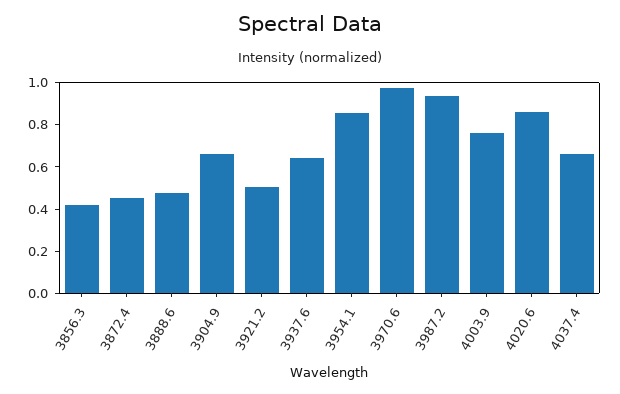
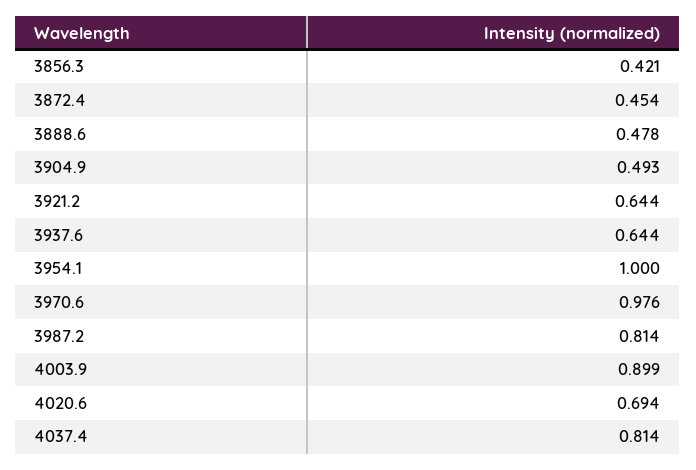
  {
    "3856.3": 0.421,
    "3872.4": 0.454,
    "3888.6": 0.478,
-   "3904.9": 0.65,
+   "3904.9": 0.493,
-   "3921.2": 0.5,
+   "3921.2": 0.644,
    "3937.6": 0.644,
-   "3954.1": 0.85,
+   "3954.1": 1,
    "3970.6": 0.976,
-   "3987.2": 0.95,
+   "3987.2": 0.814,
-   "4003.9": 0.75,
+   "4003.9": 0.899,
-   "4020.6": 0.85,
+   "4020.6": 0.694,
-   "4037.4": 0.65
+   "4037.4": 0.814
  }

